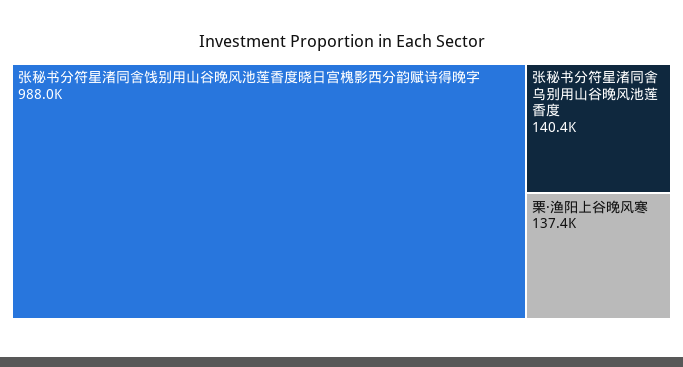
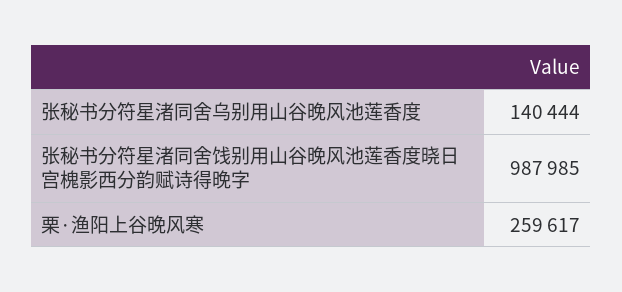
  {
    "张秘书分符星渚同舍饯别用山谷晚风池莲香度晓日宫槐影西分韵赋诗得晚字": 987985,
    "张秘书分符星渚同舍乌别用山谷晚风池莲香度": 140444,
-   "栗·渔阳上谷晚风寒": 137400
+   "栗·渔阳上谷晚风寒": 259617
  }

